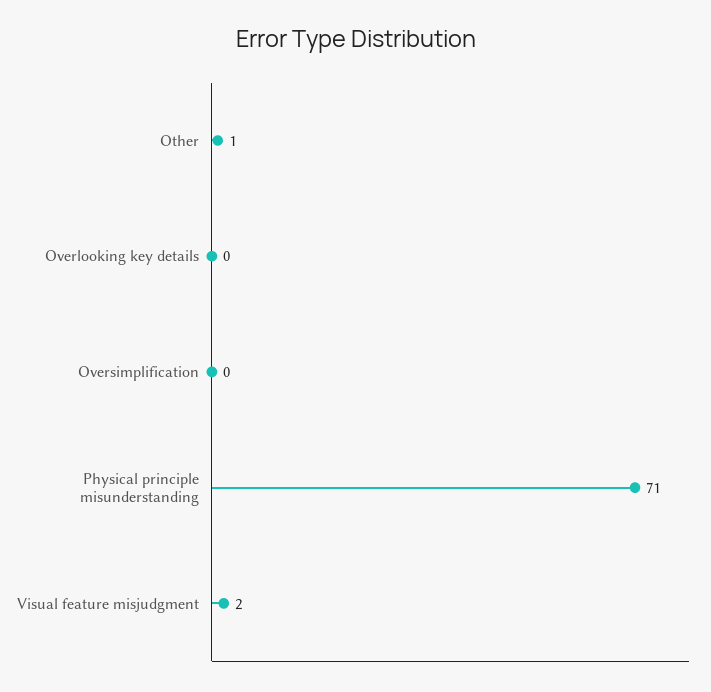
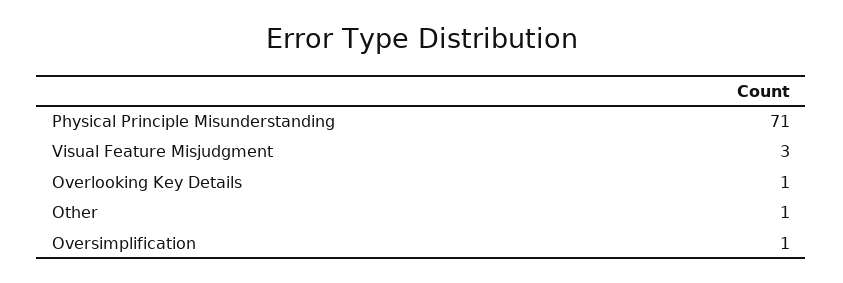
  {
    "Other": 1,
-   "Overlooking key details": 0,
+   "Overlooking key details": 1,
-   "Oversimplification": 0,
+   "Oversimplification": 1,
    "Physical principle misunderstanding": 71,
-   "Visual feature misjudgment": 2
+   "Visual feature misjudgment": 3
  }

